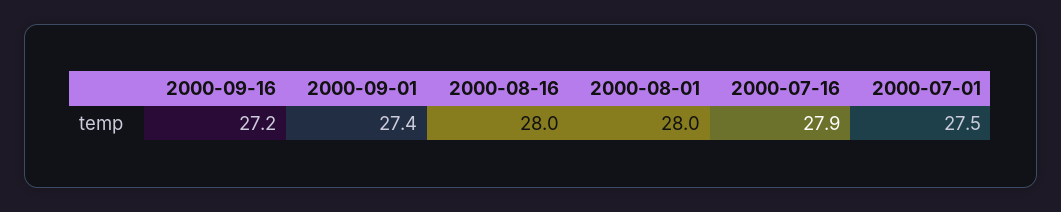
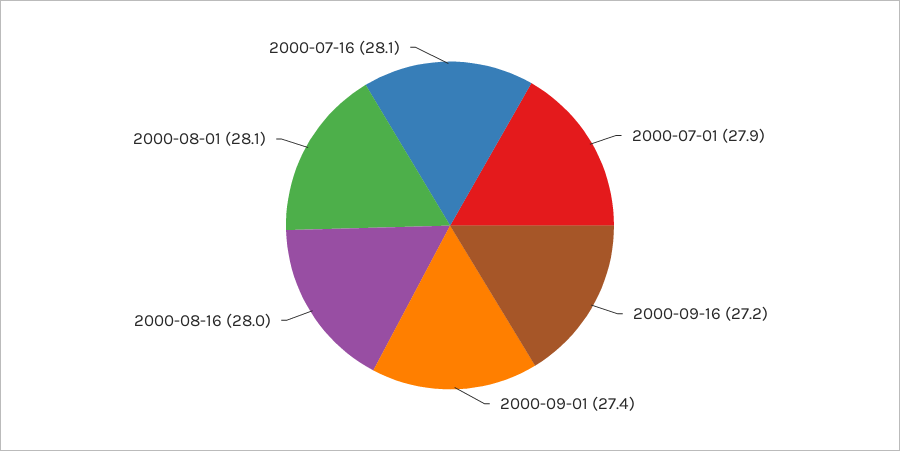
  {
    "2000-09-16": 27.2,
    "2000-09-01": 27.4,
    "2000-08-16": 28,
-   "2000-08-01": 28,
+   "2000-08-01": 28.1,
-   "2000-07-16": 27.9,
+   "2000-07-16": 28.1,
-   "2000-07-01": 27.5
+   "2000-07-01": 27.9
  }

